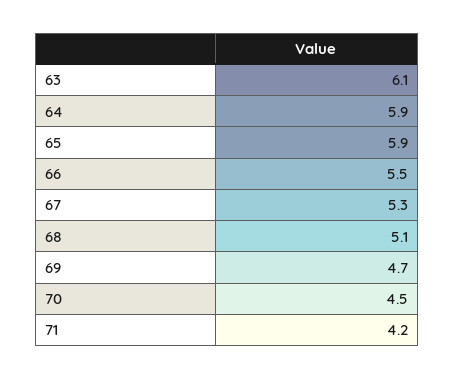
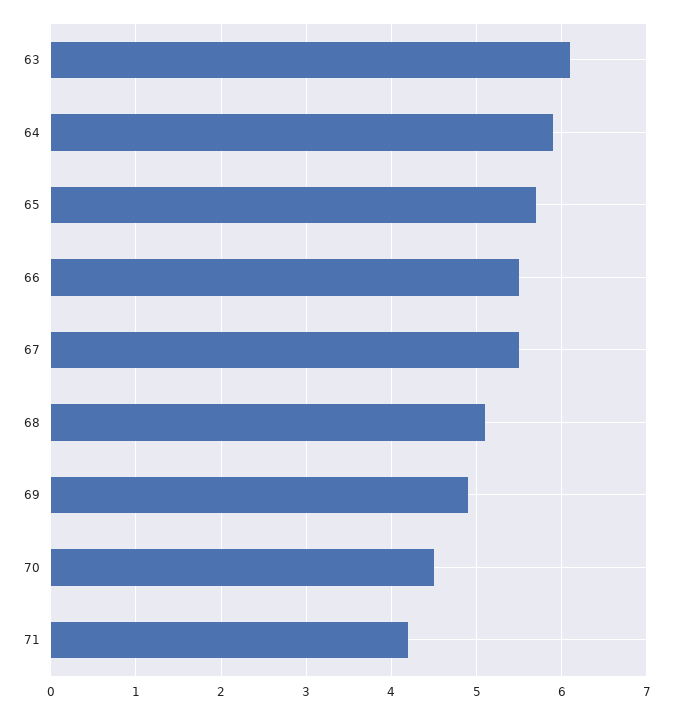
  {
    "63": 6.1,
    "64": 5.9,
-   "65": 5.9,
+   "65": 5.7,
    "66": 5.5,
-   "67": 5.3,
+   "67": 5.5,
    "68": 5.1,
-   "69": 4.7,
+   "69": 4.9,
    "70": 4.5,
    "71": 4.2
  }

